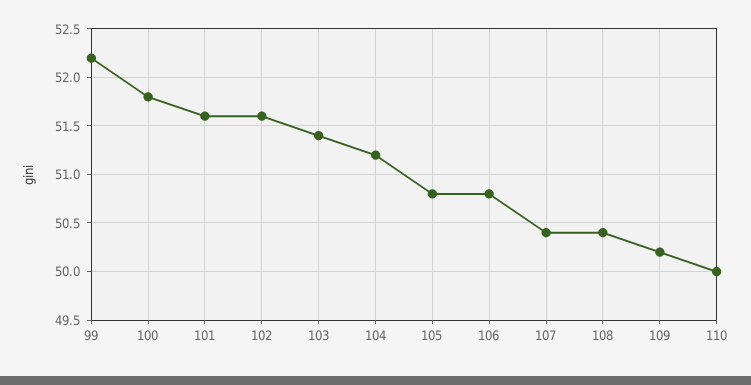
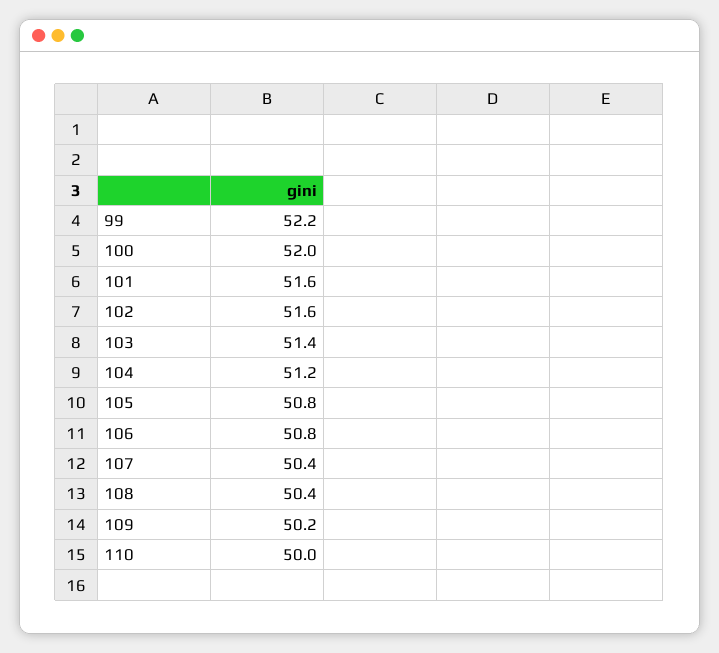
  {
    "99": 52.2,
-   "100": 51.8,
+   "100": 52,
    "101": 51.6,
    "102": 51.6,
    "103": 51.4,
    "104": 51.2,
    "105": 50.8,
    "106": 50.8,
    "107": 50.4,
    "108": 50.4,
    "109": 50.2,
    "110": 50
  }

